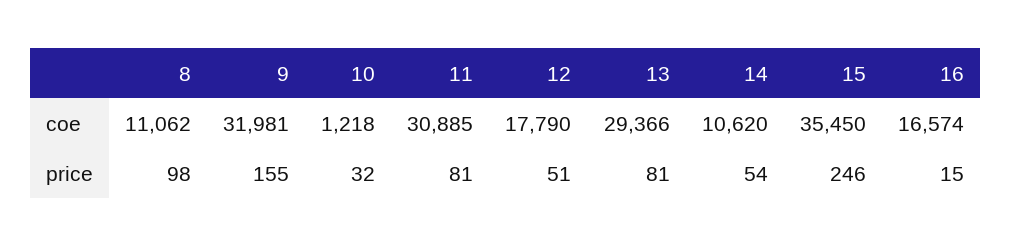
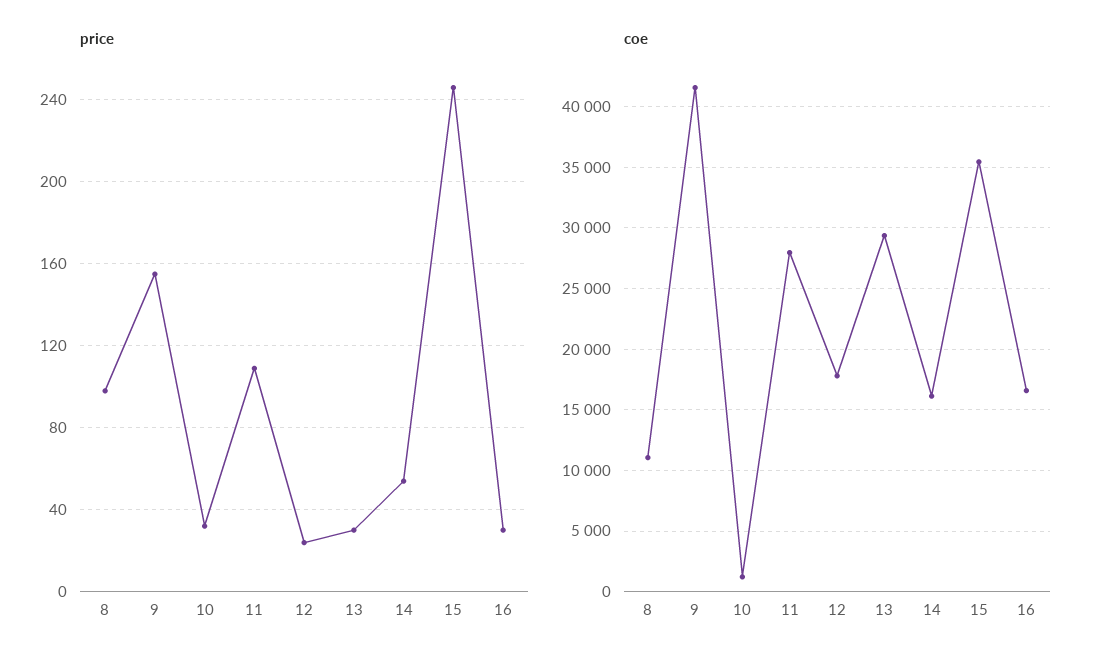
  {
    "coe": {
      "8": 11062,
-     "9": 31981,
+     "9": 41500,
      "10": 1218,
-     "11": 30885,
+     "11": 28000,
      "12": 17790,
      "13": 29366,
-     "14": 10620,
+     "14": 16000,
      "15": 35450,
      "16": 16574
    },
    "price": {
      "8": 98,
      "9": 155,
      "10": 32,
-     "11": 81,
+     "11": 110,
-     "12": 51,
+     "12": 25,
-     "13": 81,
+     "13": 30,
      "14": 54,
      "15": 246,
-     "16": 15
+     "16": 30
    }
  }

